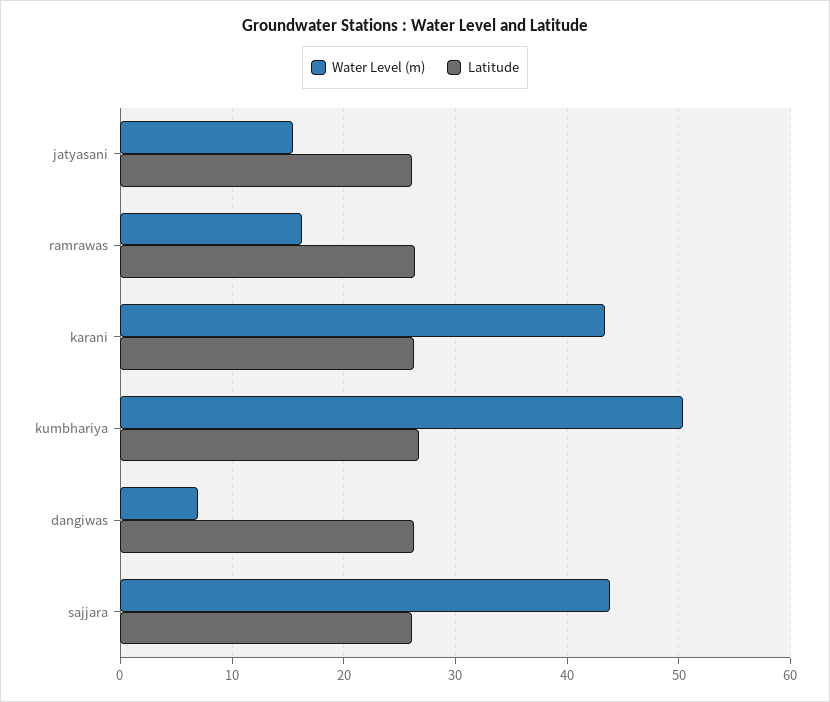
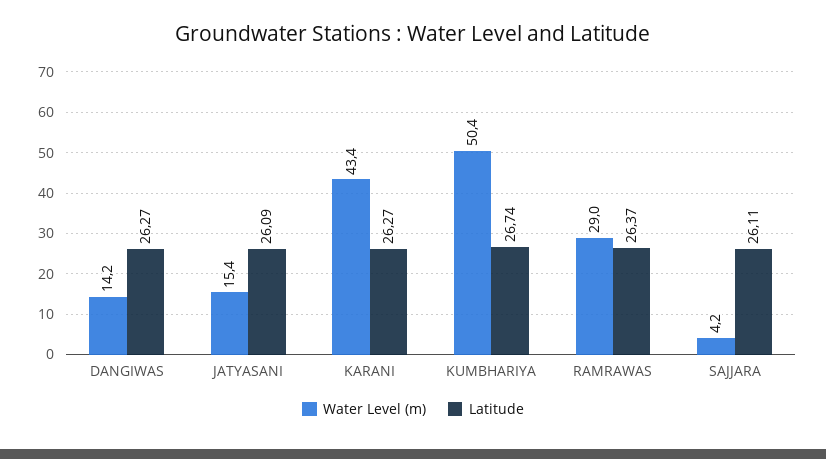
  {
    "Water Level (m)": {
      "jatyasani": 15.4,
-     "ramrawas": 16,
+     "ramrawas": 29,
      "karani": 43.4,
      "kumbhariya": 50.4,
-     "dangiwas": 7,
+     "dangiwas": 14.2,
-     "sajjara": 44
+     "sajjara": 4.2
    },
    "Latitude": {
      "jatyasani": 26.09,
      "ramrawas": 26.37,
      "karani": 26.27,
      "kumbhariya": 26.74,
      "dangiwas": 26.27,
      "sajjara": 26.11
    }
  }

